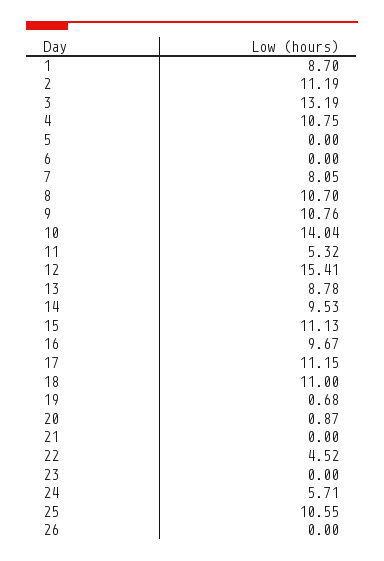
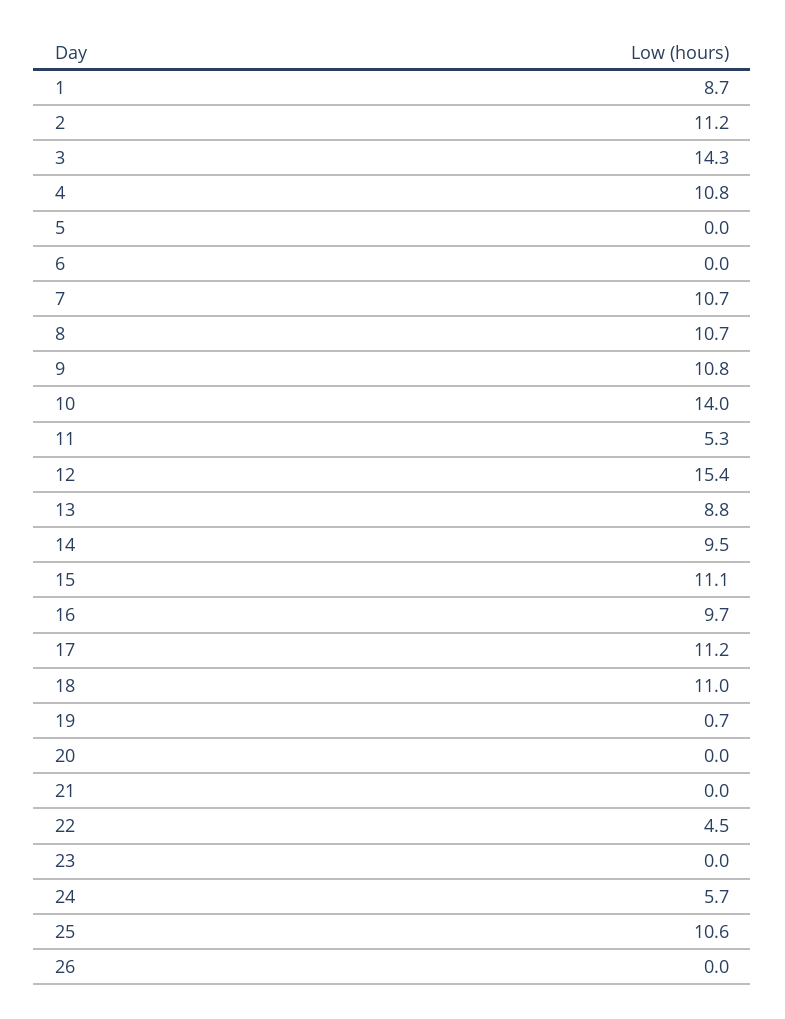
  {
    "1": 8.7,
    "2": 11.19,
-   "3": 13.19,
+   "3": 14.3,
    "4": 10.75,
    "5": 0,
    "6": 0,
-   "7": 8.05,
+   "7": 10.7,
    "8": 10.7,
    "9": 10.76,
    "10": 14.04,
    "11": 5.32,
    "12": 15.41,
    "13": 8.78,
    "14": 9.53,
    "15": 11.13,
    "16": 9.67,
    "17": 11.15,
    "18": 11,
    "19": 0.68,
-   "20": 0.87,
+   "20": 0,
    "21": 0,
    "22": 4.52,
    "23": 0,
    "24": 5.71,
    "25": 10.55,
    "26": 0
  }

